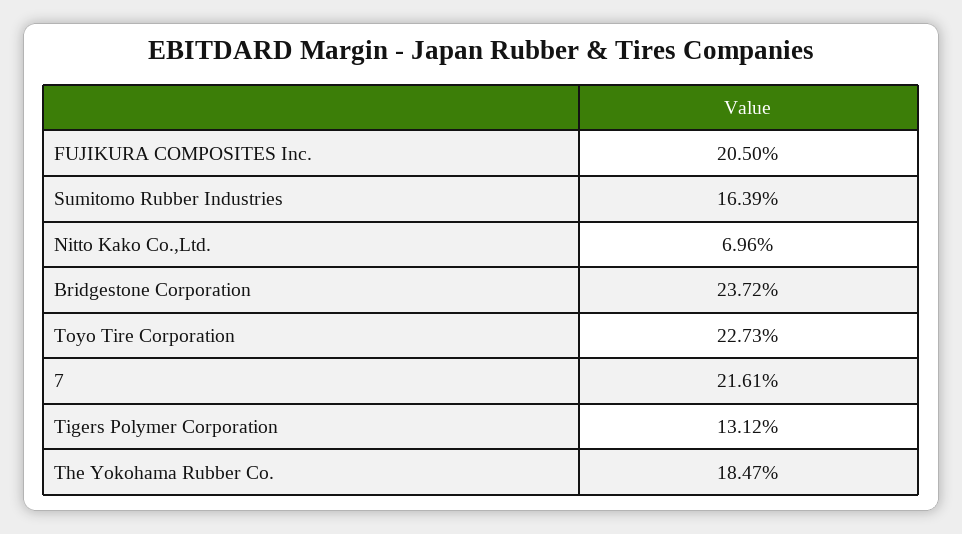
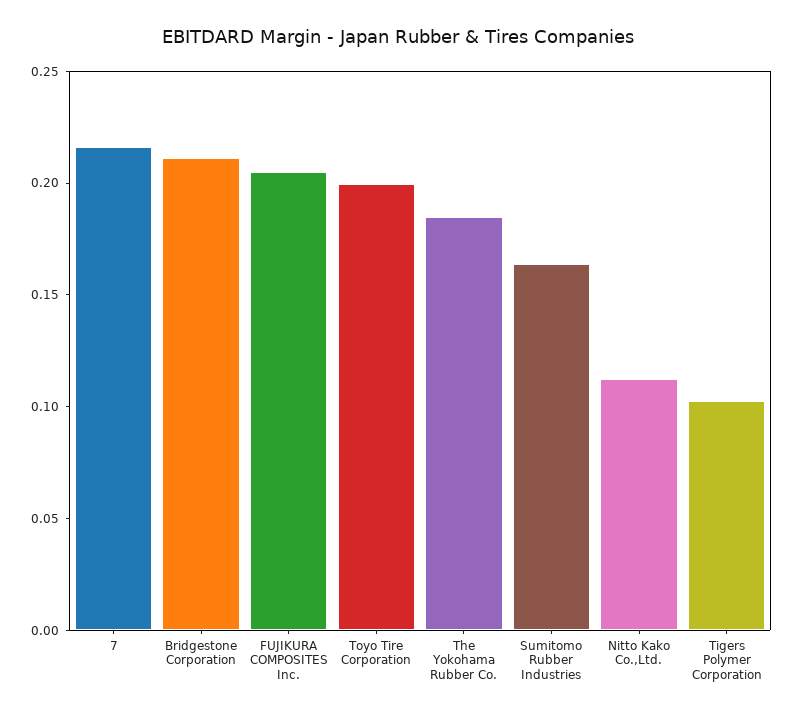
  {
    "FUJIKURA COMPOSITES Inc.": 0.205,
    "Sumitomo Rubber Industries": 0.1639,
-   "Nitto Kako Co.,Ltd.": 0.0696,
+   "Nitto Kako Co.,Ltd.": 0.11,
-   "Bridgestone Corporation": 0.2372,
+   "Bridgestone Corporation": 0.21,
-   "Toyo Tire Corporation": 0.2273,
+   "Toyo Tire Corporation": 0.2,
    "7": 0.2161,
-   "Tigers Polymer Corporation": 0.1312,
+   "Tigers Polymer Corporation": 0.1,
    "The Yokohama Rubber Co.": 0.1847
  }

